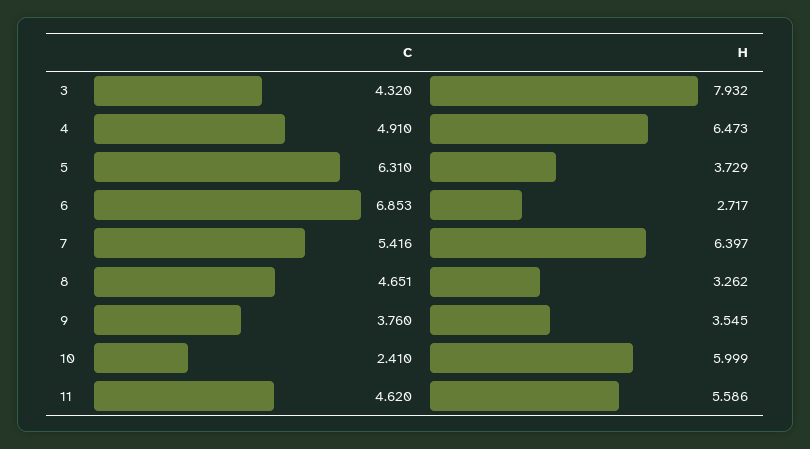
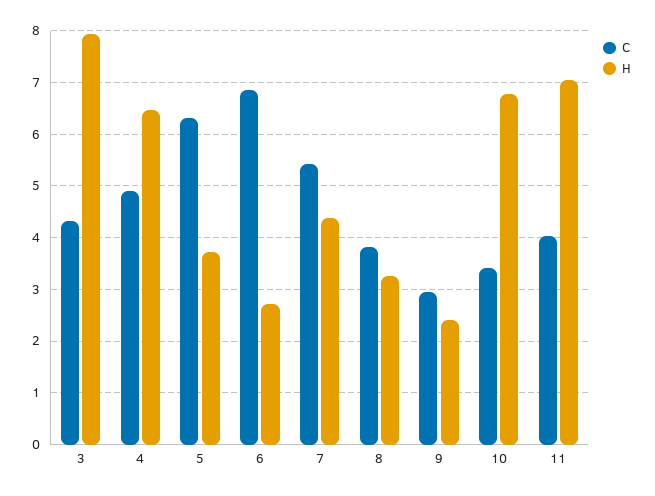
  {
    "C": {
      "3": 4.32,
      "4": 4.91,
      "5": 6.31,
      "6": 6.853,
      "7": 5.416,
-     "8": 4.651,
+     "8": 3.8,
-     "9": 3.76,
+     "9": 3,
-     "10": 2.41,
+     "10": 3.4,
-     "11": 4.62
+     "11": 4
    },
    "H": {
      "3": 7.932,
      "4": 6.473,
      "5": 3.729,
      "6": 2.717,
-     "7": 6.397,
+     "7": 4.4,
      "8": 3.262,
-     "9": 3.545,
+     "9": 2.4,
-     "10": 5.999,
+     "10": 6.8,
-     "11": 5.586
+     "11": 7
    }
  }

